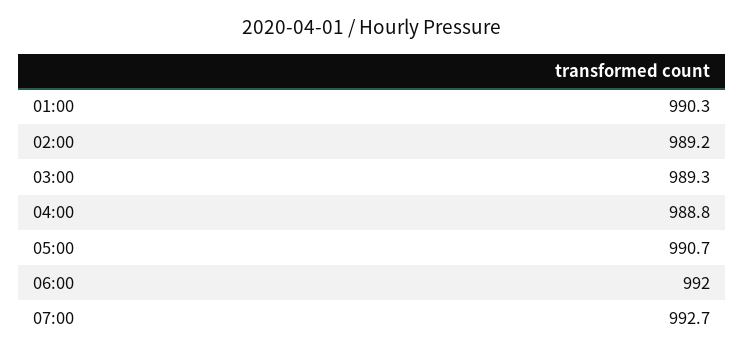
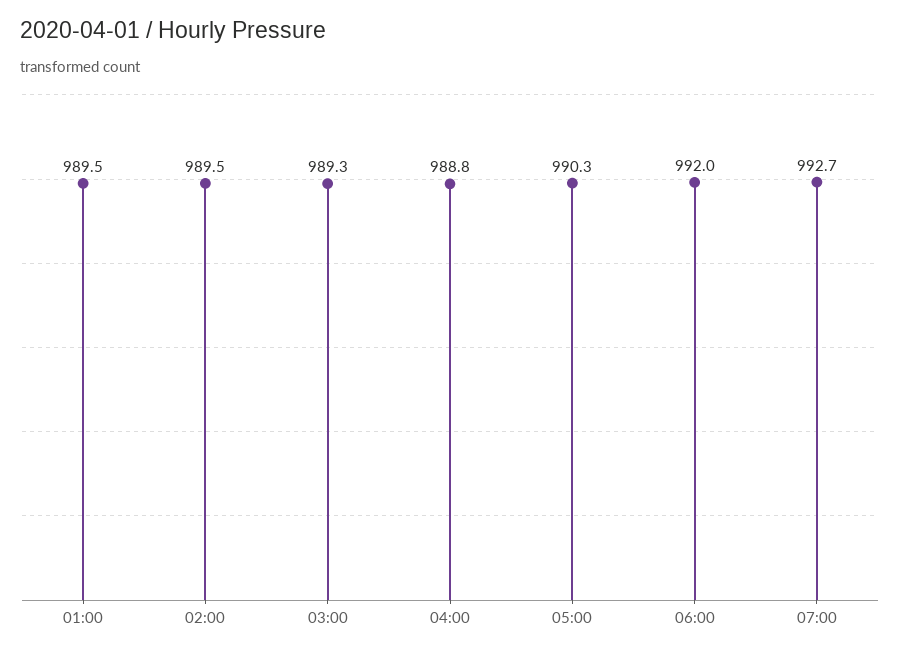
  {
-   "01:00": 990.3,
+   "01:00": 989.5,
-   "02:00": 989.2,
+   "02:00": 989.5,
    "03:00": 989.3,
    "04:00": 988.8,
-   "05:00": 990.7,
+   "05:00": 990.3,
    "06:00": 992,
    "07:00": 992.7
  }

